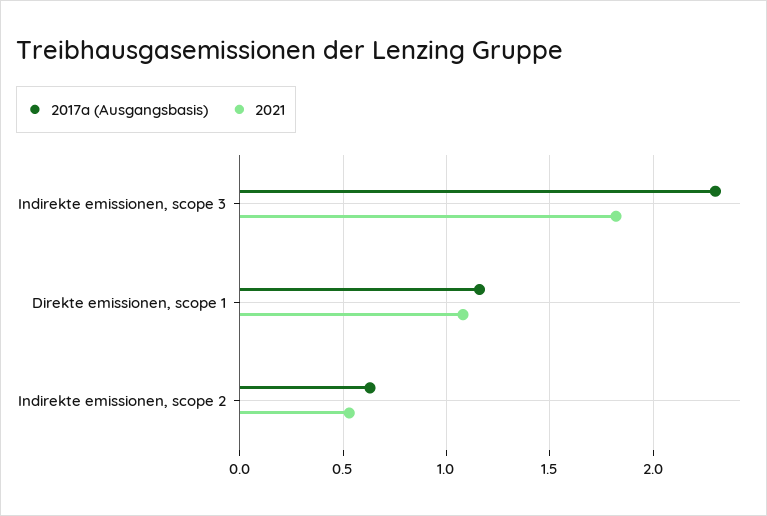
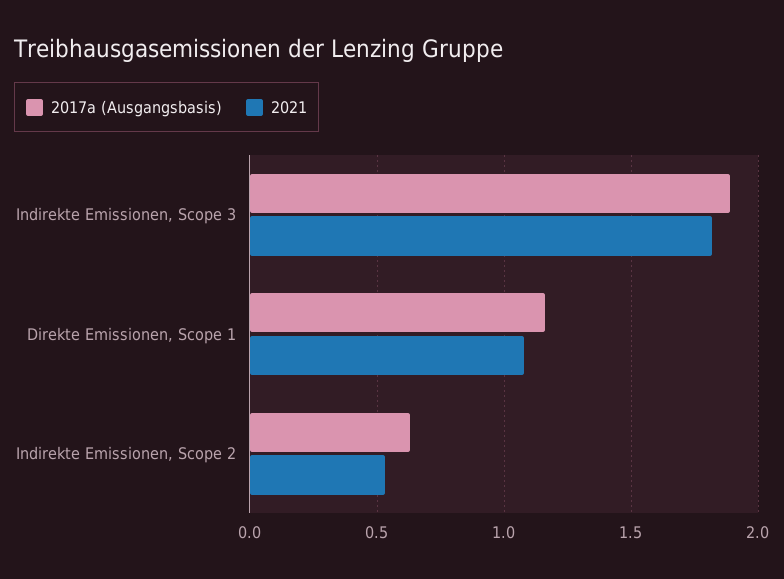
  {
    "2017a (Ausgangsbasis)": {
-     "Indirekte emissionen, scope 3": 2.3,
+     "Indirekte emissionen, scope 3": 1.9,
      "Direkte emissionen, scope 1": 1.15,
      "Indirekte emissionen, scope 2": 0.65
    },
    "2021": {
      "Indirekte emissionen, scope 3": 1.8,
      "Direkte emissionen, scope 1": 1.1,
      "Indirekte emissionen, scope 2": 0.55
    }
  }

